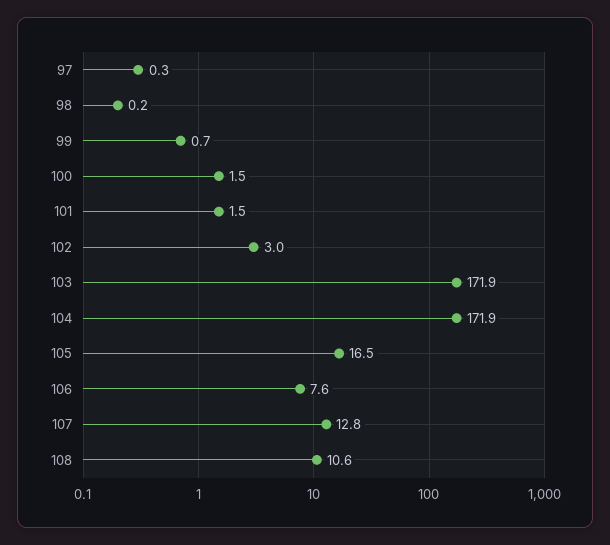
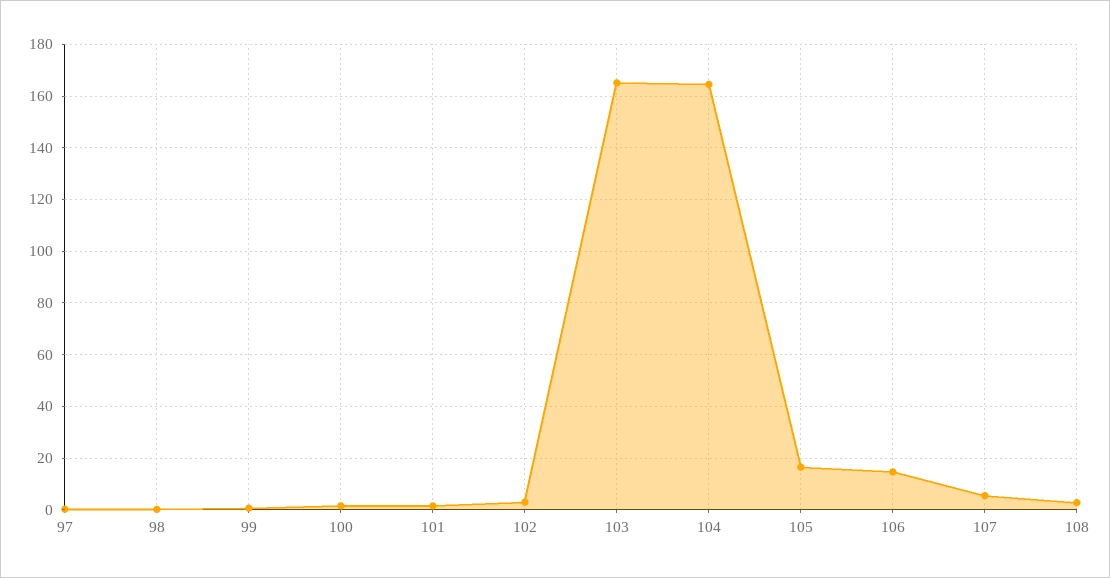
  {
    "97": 0.3,
    "98": 0.2,
    "99": 0.7,
    "100": 1.5,
    "101": 1.5,
    "102": 3,
-   "103": 171.9,
+   "103": 165,
-   "104": 171.9,
+   "104": 165,
    "105": 16.5,
-   "106": 7.6,
+   "106": 15,
-   "107": 12.8,
+   "107": 5,
-   "108": 10.6
+   "108": 2.5
  }

